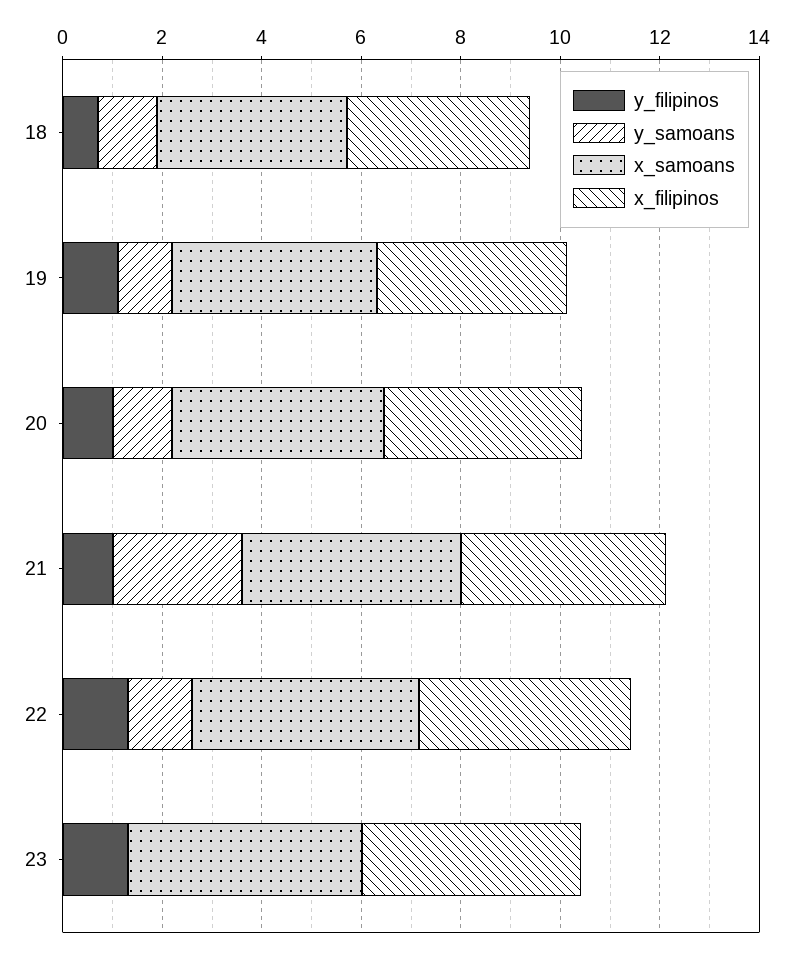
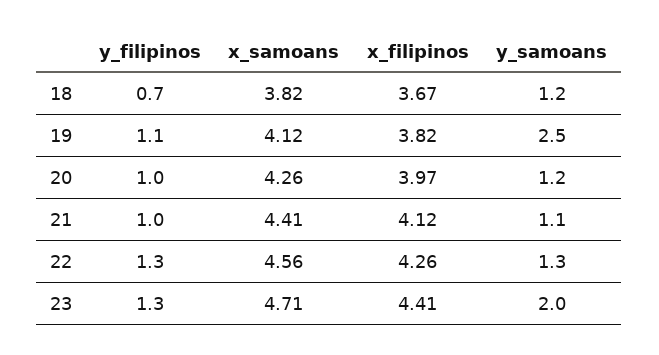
  {
    "y_filipinos": {
      "18": 0.7,
      "19": 1.1,
      "20": 1,
      "21": 1,
      "22": 1.3,
      "23": 1.3
    },
    "y_samoans": {
      "18": 1.2,
-     "19": 1,
+     "19": 2.5,
      "20": 1.2,
-     "21": 2.5,
+     "21": 1.1,
      "22": 1.3,
-     "23": 0
+     "23": 2
    },
    "x_samoans": {
      "18": 3.82,
      "19": 4.12,
      "20": 4.26,
      "21": 4.41,
      "22": 4.56,
      "23": 4.71
    },
    "x_filipinos": {
      "18": 3.67,
      "19": 3.82,
      "20": 3.97,
      "21": 4.12,
      "22": 4.26,
      "23": 4.41
    }
  }

